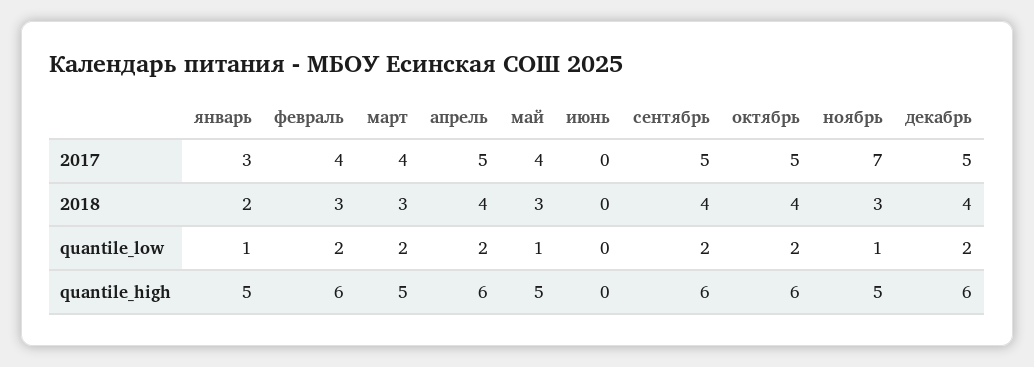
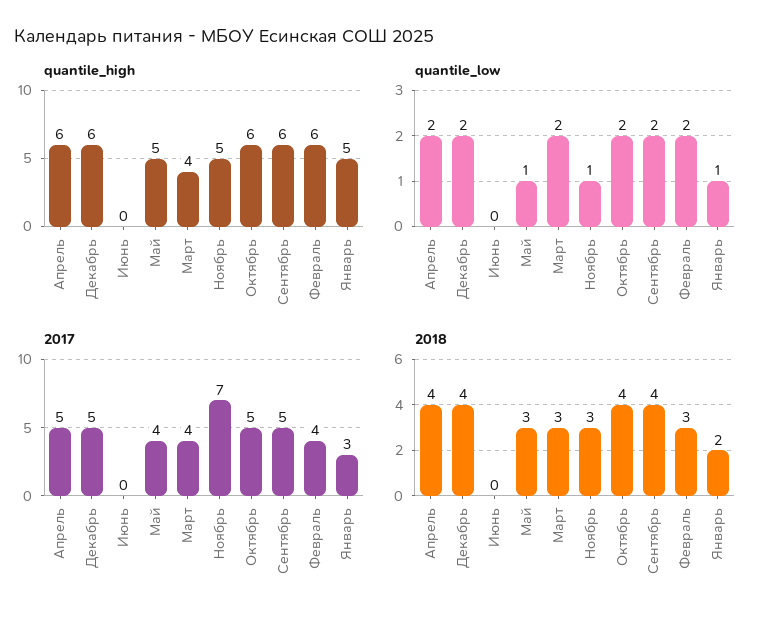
  {
    "2017": {
      "январь": 3,
      "февраль": 4,
      "март": 4,
      "апрель": 5,
      "май": 4,
      "июнь": 0,
      "сентябрь": 5,
      "октябрь": 5,
      "ноябрь": 7,
      "декабрь": 5
    },
    "2018": {
      "январь": 2,
      "февраль": 3,
      "март": 3,
      "апрель": 4,
      "май": 3,
      "июнь": 0,
      "сентябрь": 4,
      "октябрь": 4,
      "ноябрь": 3,
      "декабрь": 4
    },
    "quantile_low": {
      "январь": 1,
      "февраль": 2,
      "март": 2,
      "апрель": 2,
      "май": 1,
      "июнь": 0,
      "сентябрь": 2,
      "октябрь": 2,
      "ноябрь": 1,
      "декабрь": 2
    },
    "quantile_high": {
      "январь": 5,
      "февраль": 6,
-     "март": 5,
+     "март": 4,
      "апрель": 6,
      "май": 5,
      "июнь": 0,
      "сентябрь": 6,
      "октябрь": 6,
      "ноябрь": 5,
      "декабрь": 6
    }
  }

